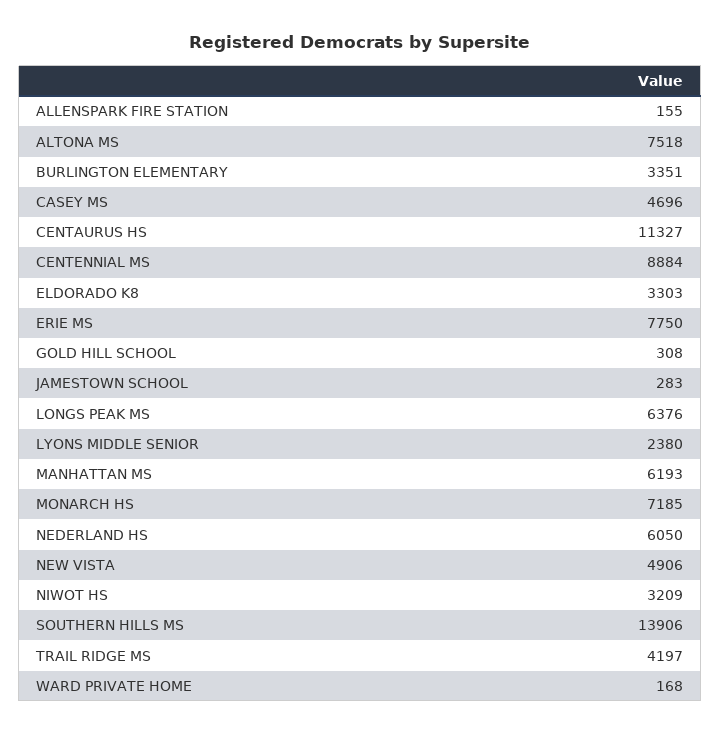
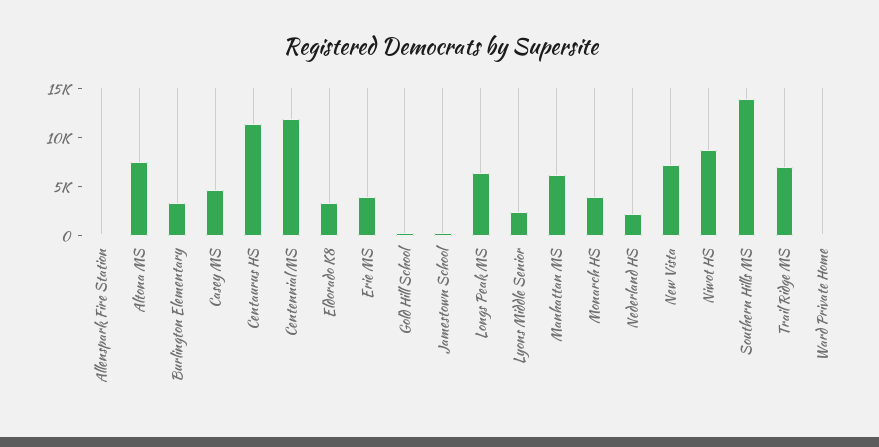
  {
    "ALLENSPARK FIRE STATION": 155,
    "ALTONA MS": 7518,
    "BURLINGTON ELEMENTARY": 3351,
    "CASEY MS": 4696,
    "CENTAURUS HS": 11327,
-   "CENTENNIAL MS": 8884,
+   "CENTENNIAL MS": 12000,
    "ELDORADO K8": 3303,
-   "ERIE MS": 7750,
+   "ERIE MS": 4000,
    "GOLD HILL SCHOOL": 308,
    "JAMESTOWN SCHOOL": 283,
    "LONGS PEAK MS": 6376,
    "LYONS MIDDLE SENIOR": 2380,
    "MANHATTAN MS": 6193,
-   "MONARCH HS": 7185,
+   "MONARCH HS": 4000,
-   "NEDERLAND HS": 6050,
+   "NEDERLAND HS": 2000,
-   "NEW VISTA": 4906,
+   "NEW VISTA": 7000,
-   "NIWOT HS": 3209,
+   "NIWOT HS": 9000,
    "SOUTHERN HILLS MS": 13906,
-   "TRAIL RIDGE MS": 4197,
+   "TRAIL RIDGE MS": 7000,
    "WARD PRIVATE HOME": 168
  }

